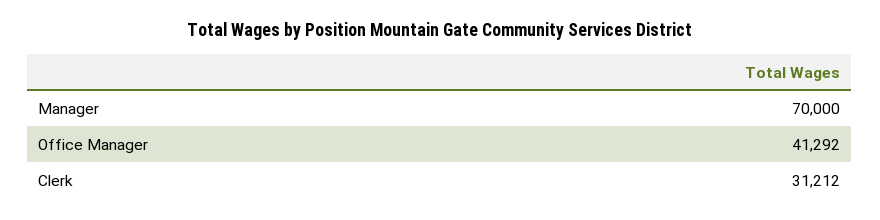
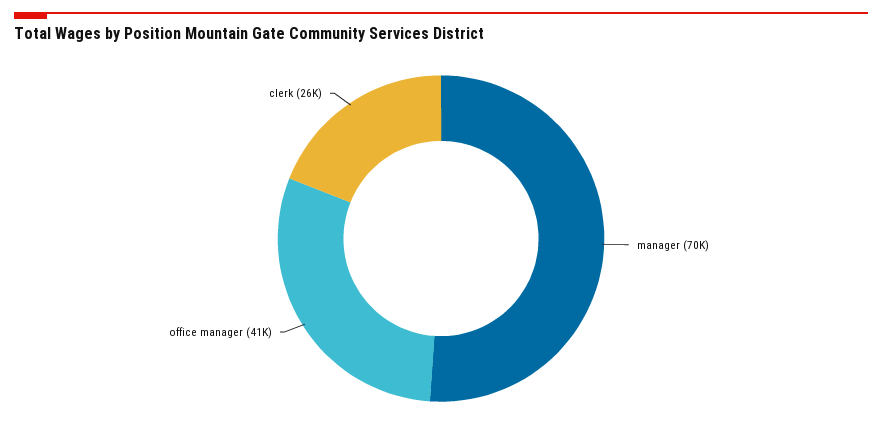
  {
    "Manager": 70000,
    "Office Manager": 41292,
-   "Clerk": 31212
+   "Clerk": 26000
  }

